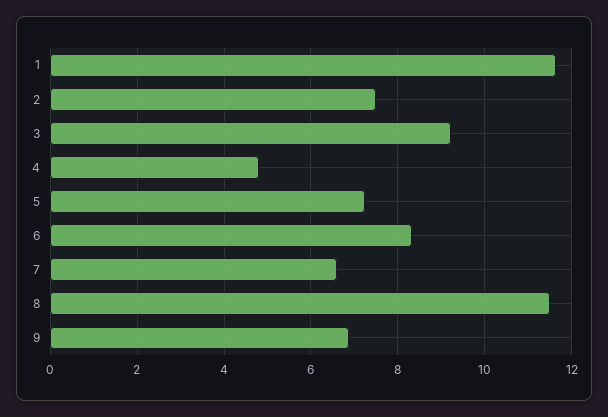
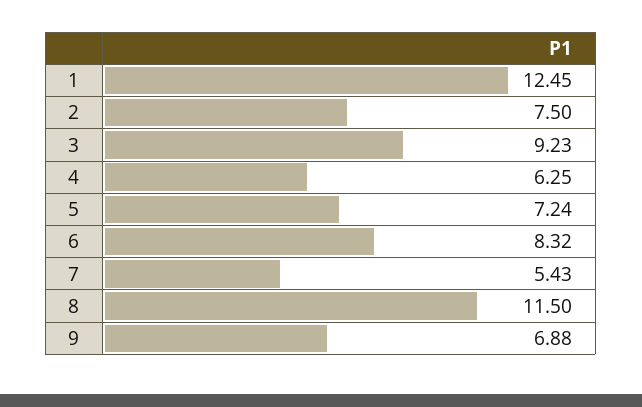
  {
-   "1": 11.6,
+   "1": 12.45,
    "2": 7.5,
    "3": 9.23,
-   "4": 4.8,
+   "4": 6.25,
    "5": 7.24,
    "6": 8.32,
-   "7": 6.6,
+   "7": 5.43,
    "8": 11.5,
    "9": 6.88
  }

